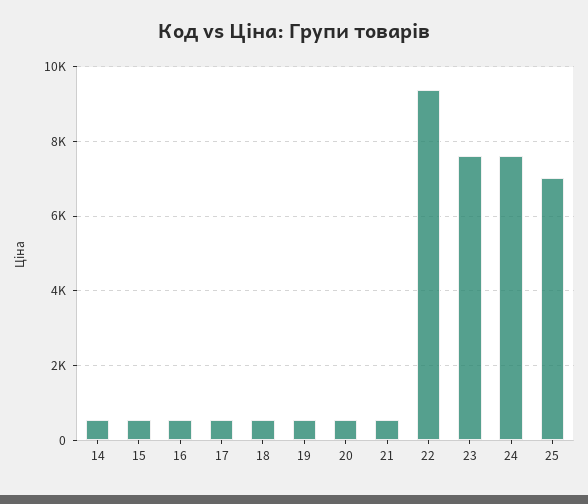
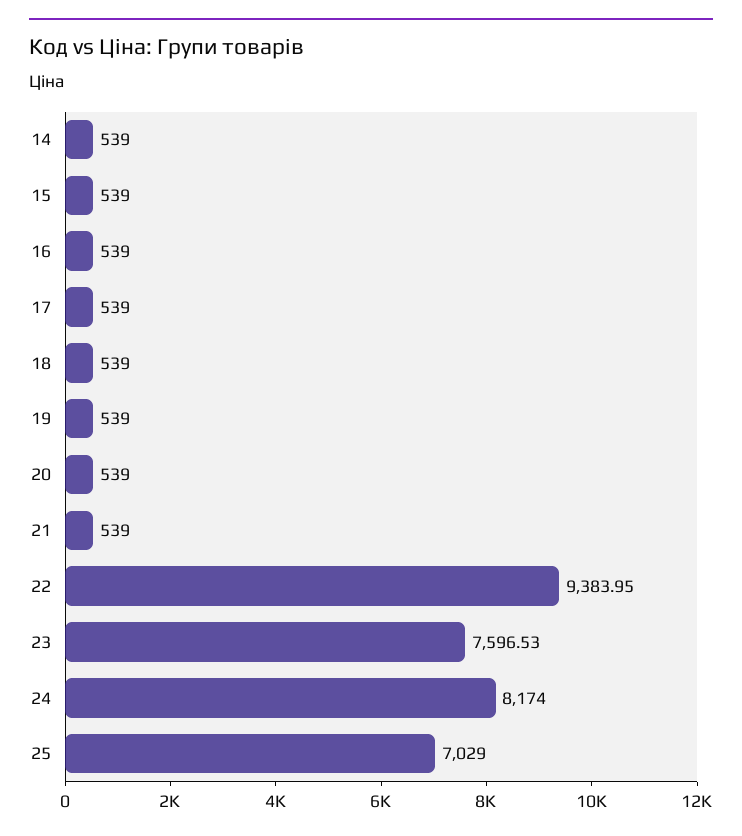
  {
    "14": 539,
    "15": 539,
    "16": 539,
    "17": 539,
    "18": 539,
    "19": 539,
    "20": 539,
    "21": 539,
    "22": 9383.95,
    "23": 7596.53,
-   "24": 7600,
+   "24": 8174,
    "25": 7029
  }

